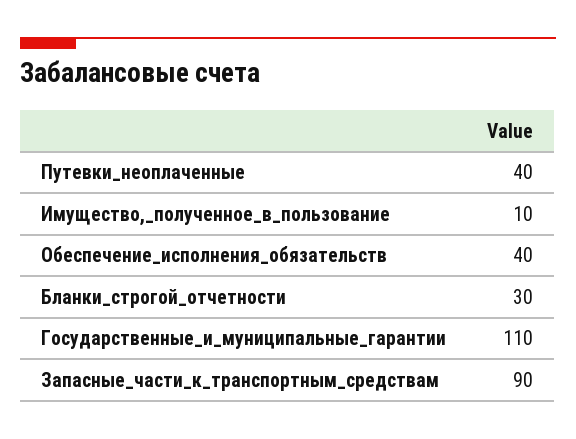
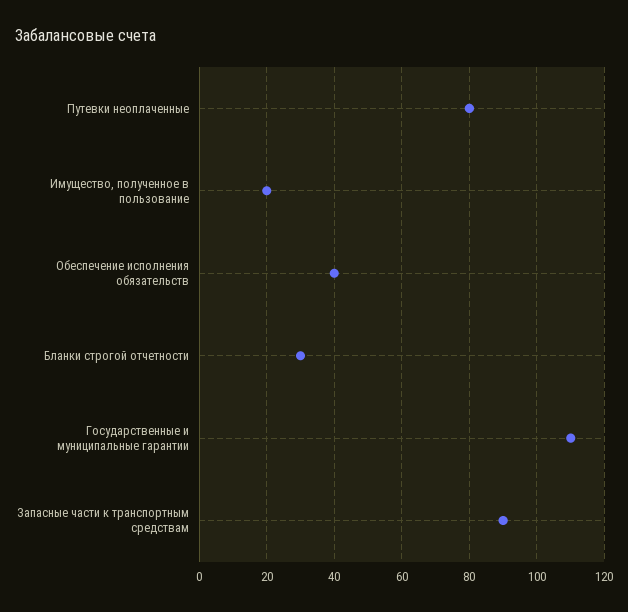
  {
-   "Путевки_неоплаченные": 40,
+   "Путевки_неоплаченные": 80,
-   "Имущество,_полученное_в_пользование": 10,
+   "Имущество,_полученное_в_пользование": 20,
    "Обеспечение_исполнения_обязательств": 40,
    "Бланки_строгой_отчетности": 30,
    "Государственные_и_муниципальные_гарантии": 110,
    "Запасные_части_к_транспортным_средствам": 90
  }

